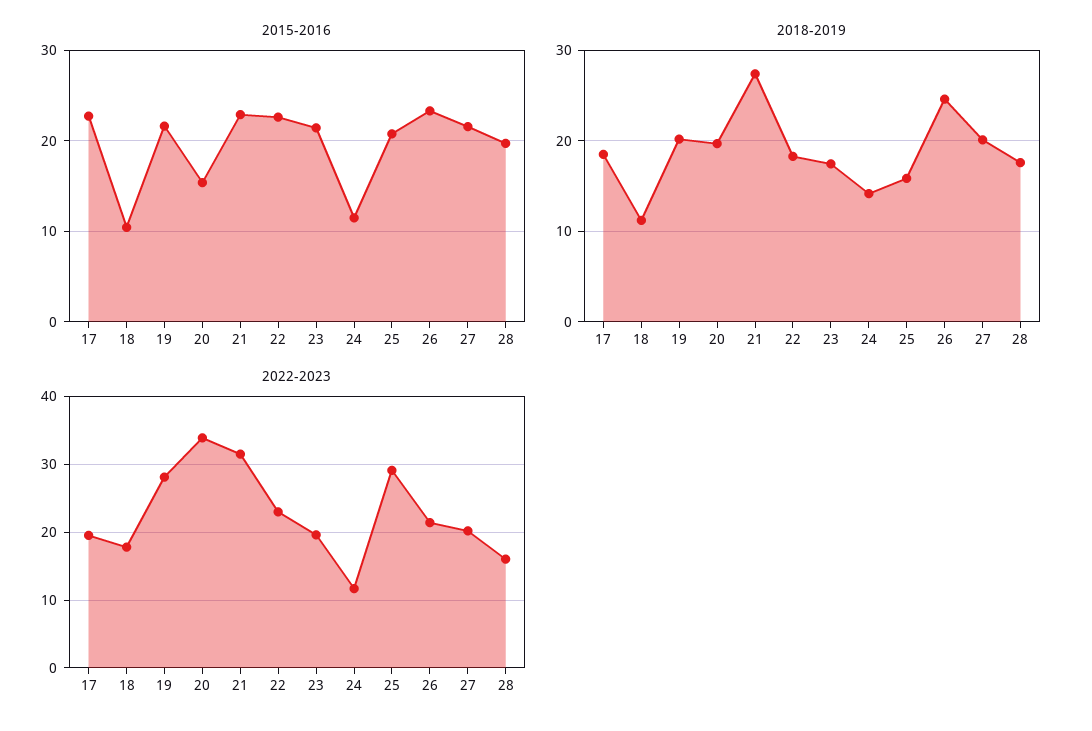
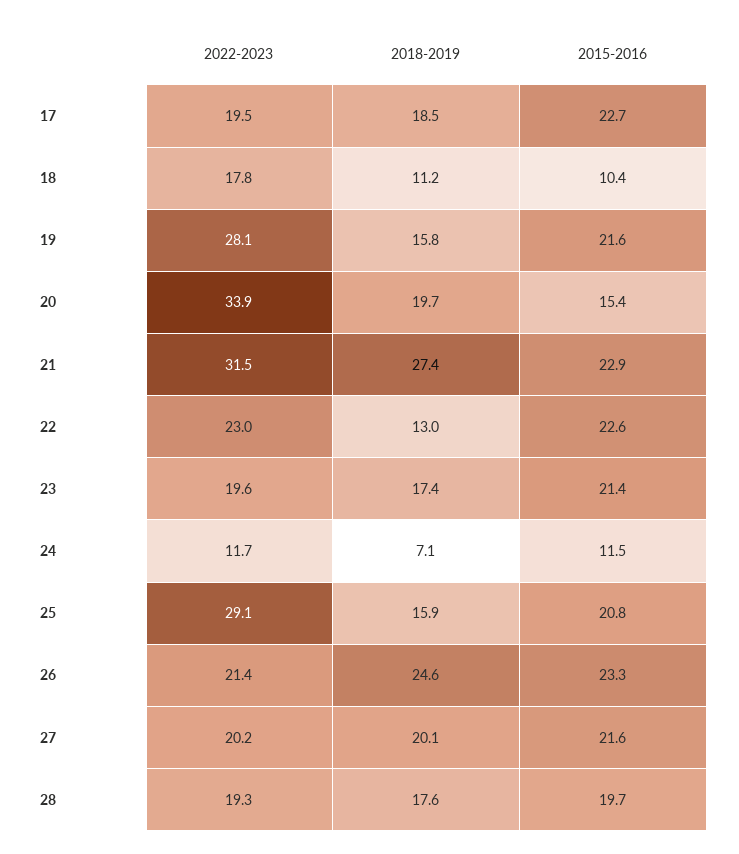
  {
    "2015-2016": {
      "17": 22.7,
      "18": 10.4,
      "19": 21.6,
      "20": 15.4,
      "21": 22.9,
      "22": 22.6,
      "23": 21.4,
      "24": 11.5,
      "25": 20.8,
      "26": 23.3,
      "27": 21.6,
      "28": 19.7
    },
    "2018-2019": {
      "17": 18.5,
      "18": 11.2,
-     "19": 20,
+     "19": 15.8,
      "20": 19.7,
      "21": 27.4,
-     "22": 18,
+     "22": 13,
      "23": 17.4,
-     "24": 14,
+     "24": 7.1,
      "25": 15.9,
      "26": 24.6,
      "27": 20.1,
      "28": 17.6
    },
    "2022-2023": {
      "17": 19.5,
      "18": 17.8,
      "19": 28.1,
      "20": 33.9,
      "21": 31.5,
      "22": 23,
      "23": 19.6,
      "24": 11.7,
      "25": 29.1,
      "26": 21.4,
      "27": 20.2,
-     "28": 16
+     "28": 19.3
    }
  }

